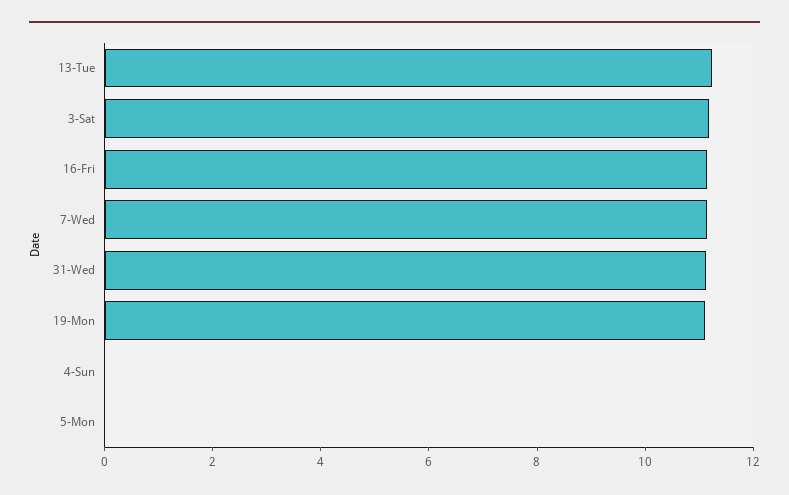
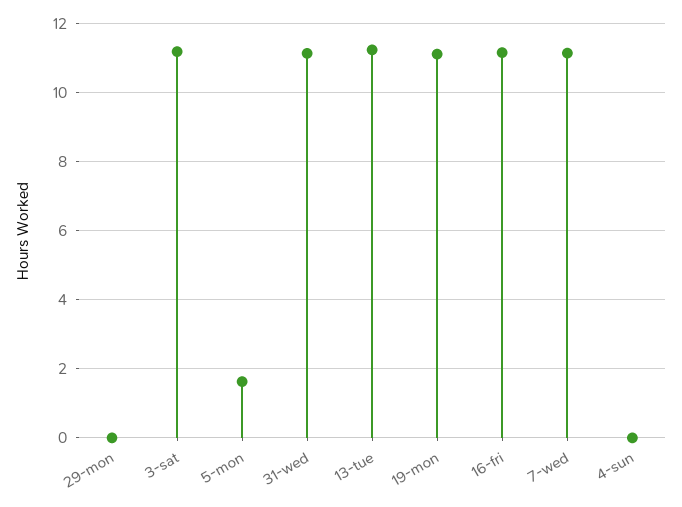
  {
    "13-Tue": 11.2,
    "3-Sat": 11.2,
    "16-Fri": 11.2,
    "7-Wed": 11.2,
    "31-Wed": 11.2,
    "19-Mon": 11.2,
    "4-Sun": 0,
-   "5-Mon": 0
+   "5-Mon": 1.6,
+   "29-mon": 0
  }

